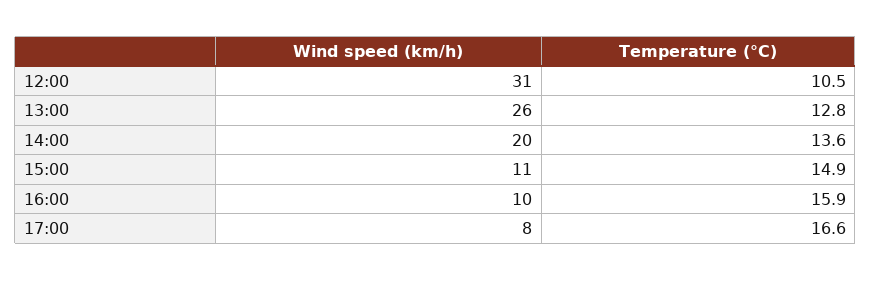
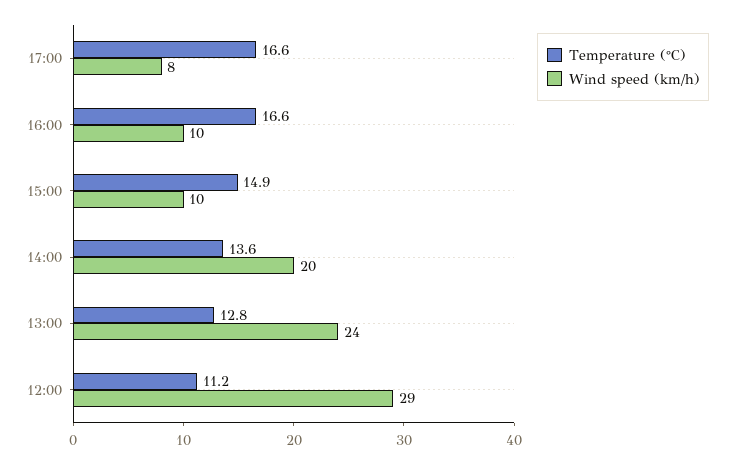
  {
    "Wind speed (km/h)": {
-     "12:00": 31,
+     "12:00": 29,
-     "13:00": 26,
+     "13:00": 24,
      "14:00": 20,
-     "15:00": 11,
+     "15:00": 10,
      "16:00": 10,
      "17:00": 8
    },
    "Temperature (°C)": {
-     "12:00": 10.5,
+     "12:00": 11.2,
      "13:00": 12.8,
      "14:00": 13.6,
      "15:00": 14.9,
-     "16:00": 15.9,
+     "16:00": 16.6,
      "17:00": 16.6
    }
  }

